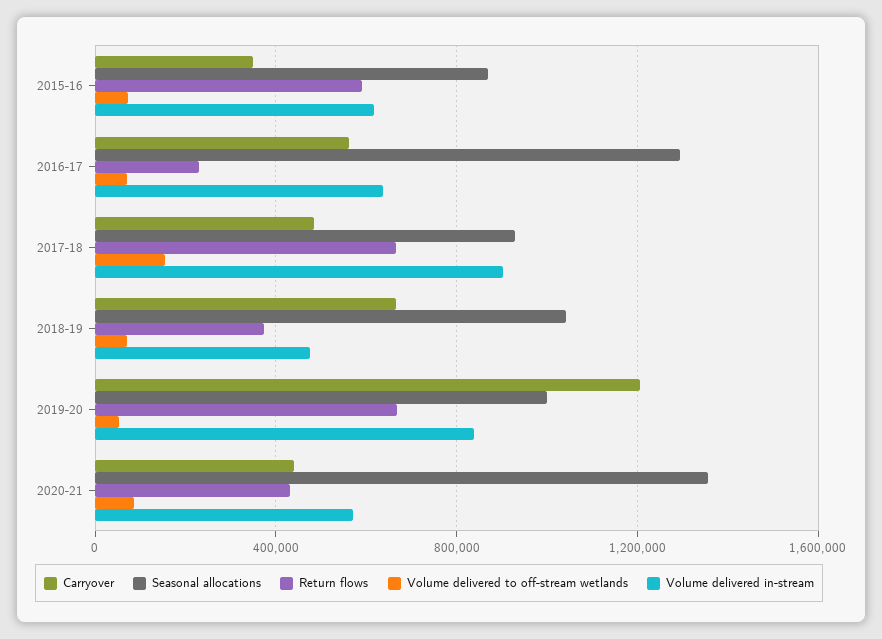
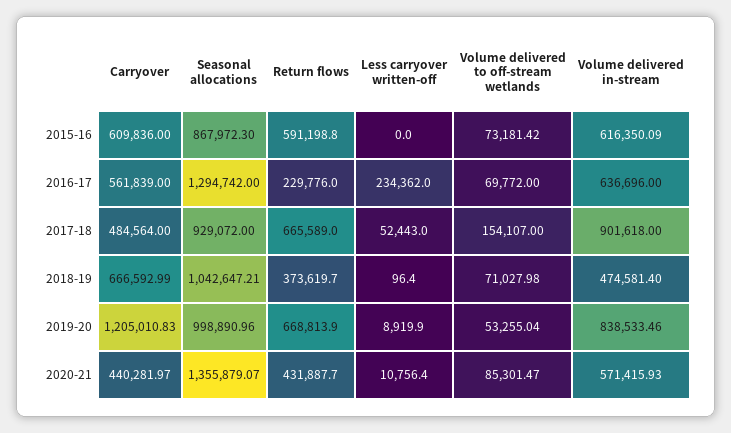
  {
    "Carryover": {
-     "2015-16": 350000,
+     "2015-16": 609836,
      "2016-17": 561839,
      "2017-18": 484564,
      "2018-19": 666592.99,
      "2019-20": 1205010.83,
      "2020-21": 440281.97
    },
    "Seasonal allocations": {
      "2015-16": 867972.3,
      "2016-17": 1294742,
      "2017-18": 929072,
      "2018-19": 1042647.21,
      "2019-20": 998890.96,
      "2020-21": 1355879.07
    },
    "Return flows": {
      "2015-16": 591198.8,
      "2016-17": 229776,
      "2017-18": 665589,
      "2018-19": 373619.7,
      "2019-20": 668813.9,
      "2020-21": 431887.7
    },
    "Volume delivered to off-stream wetlands": {
      "2015-16": 73181.42,
      "2016-17": 69772,
      "2017-18": 154107,
      "2018-19": 71027.98,
      "2019-20": 53255.04,
      "2020-21": 85301.47
    },
    "Volume delivered in-stream": {
      "2015-16": 616350.09,
      "2016-17": 636696,
      "2017-18": 901618,
      "2018-19": 474581.4,
      "2019-20": 838533.46,
      "2020-21": 571415.93
-   }
+   },
+   "Less carryover written-off": {
+     "2015-16": 0,
+     "2016-17": 234362,
+     "2017-18": 52443,
+     "2018-19": 96.4,
+     "2019-20": 8919.9,
+     "2020-21": 10756.4
+   }
  }

